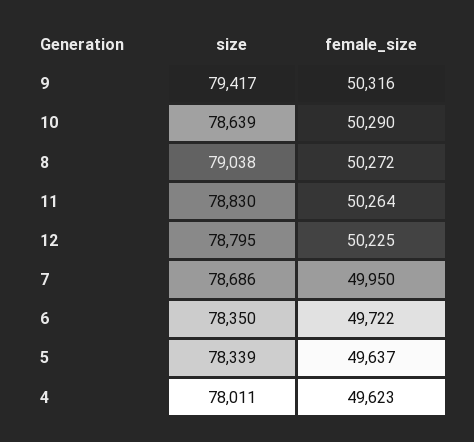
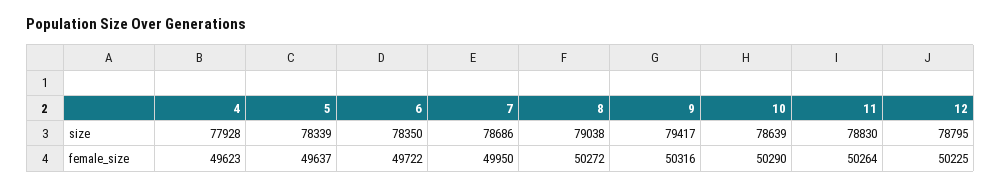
  {
    "size": {
      "9": 79417,
      "10": 78639,
      "8": 79038,
      "11": 78830,
      "12": 78795,
      "7": 78686,
      "6": 78350,
      "5": 78339,
-     "4": 78011
+     "4": 77928
    },
    "female_size": {
      "9": 50316,
      "10": 50290,
      "8": 50272,
      "11": 50264,
      "12": 50225,
      "7": 49950,
      "6": 49722,
      "5": 49637,
      "4": 49623
    }
  }

